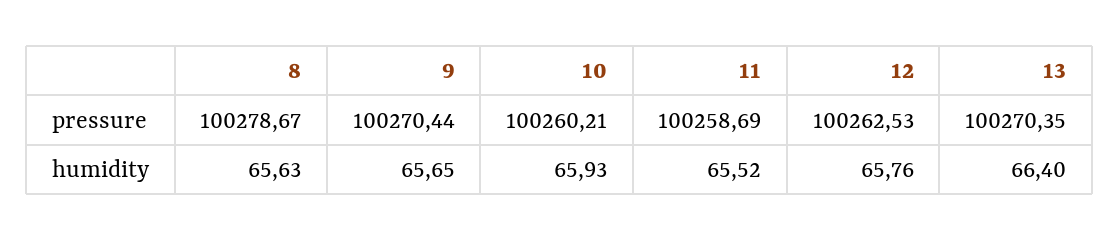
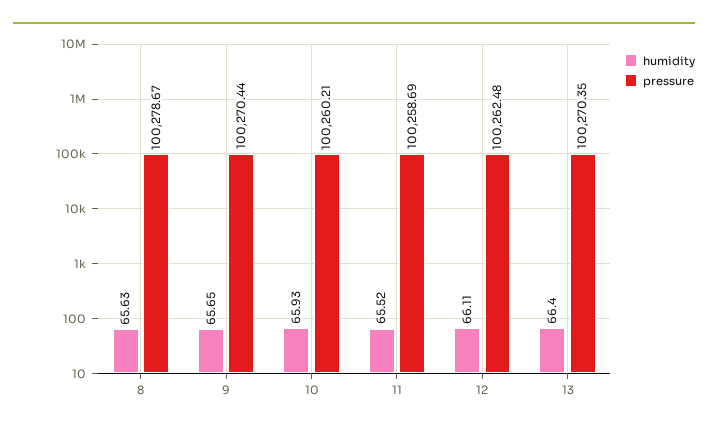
  {
    "pressure": {
      "8": 100278.67,
      "9": 100270.44,
      "10": 100260.21,
      "11": 100258.69,
-     "12": 100262.53,
+     "12": 100262.48,
      "13": 100270.35
    },
    "humidity": {
      "8": 65.63,
      "9": 65.65,
      "10": 65.93,
      "11": 65.52,
-     "12": 65.76,
+     "12": 66.11,
      "13": 66.4
    }
  }

